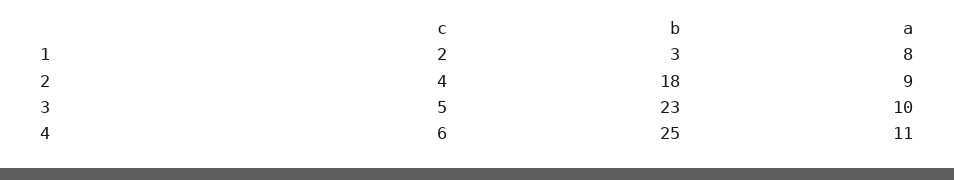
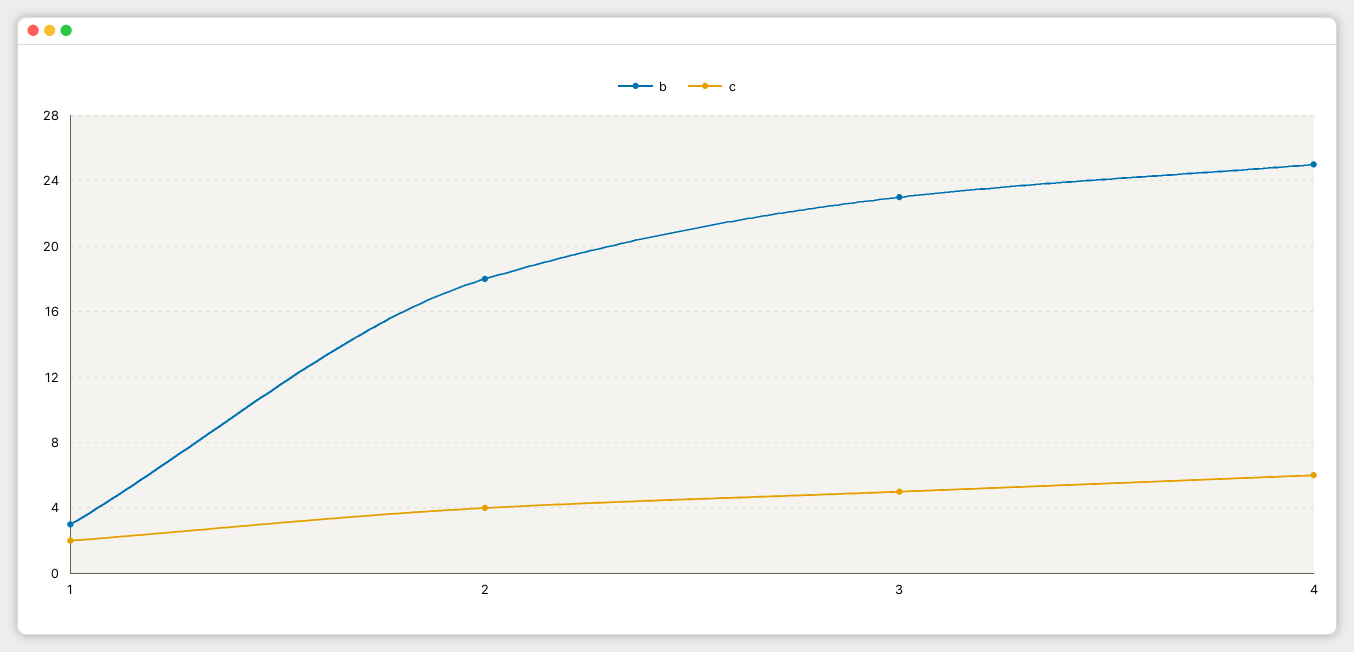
  {
    "c": {
      "1": 2,
      "2": 4,
      "3": 5,
      "4": 6
    },
    "b": {
      "1": 3,
      "2": 18,
      "3": 23,
      "4": 25
-   },
+   }
-   "a": {
-     "1": 8,
-     "2": 9,
-     "3": 10,
-     "4": 11
-   }
  }

